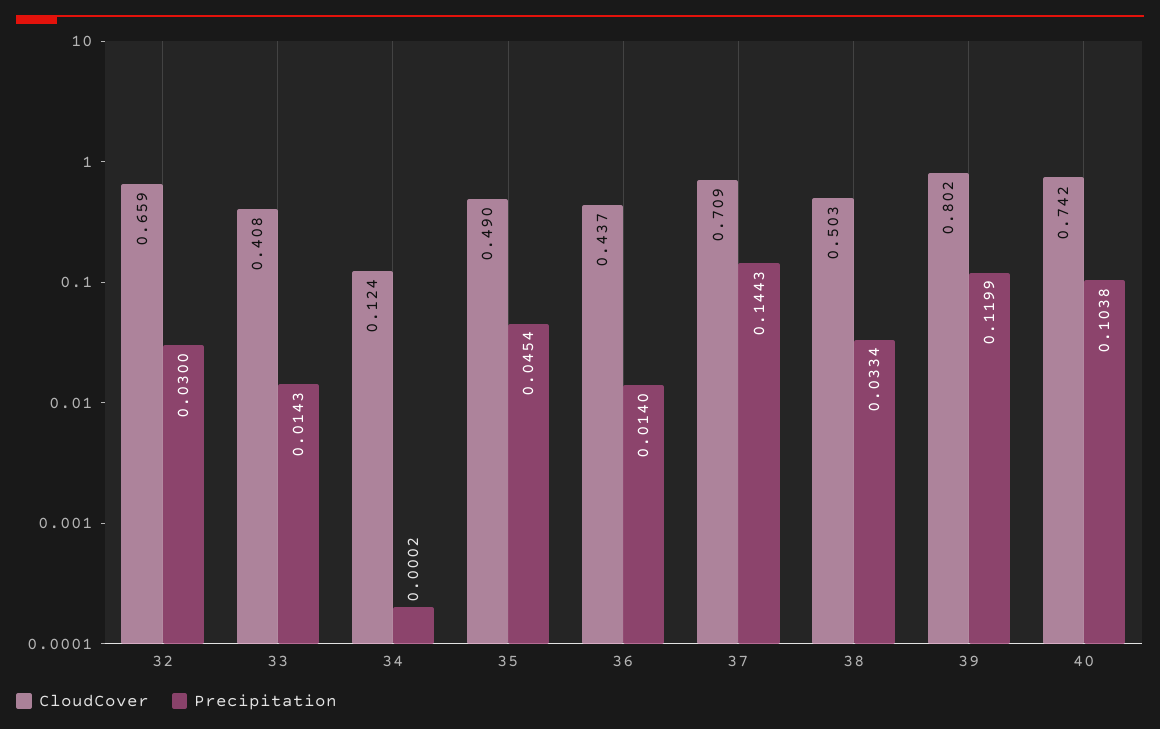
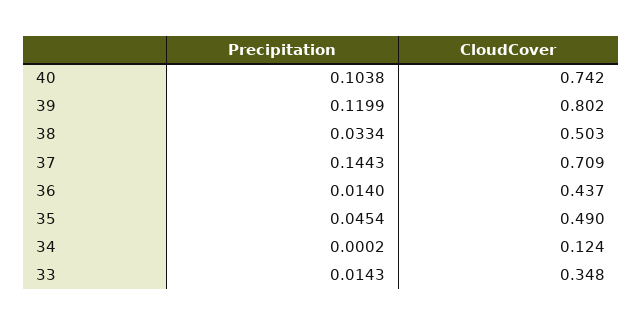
  {
    "CloudCover": {
-     "32": 0.659,
-     "33": 0.408,
+     "33": 0.348,
      "34": 0.124,
      "35": 0.49,
      "36": 0.437,
      "37": 0.709,
      "38": 0.503,
      "39": 0.802,
      "40": 0.742
    },
    "Precipitation": {
-     "32": 0.03,
      "33": 0.0143,
      "34": 0.0002,
      "35": 0.0454,
      "36": 0.014,
      "37": 0.1443,
      "38": 0.0334,
      "39": 0.1199,
      "40": 0.1038
    }
  }

